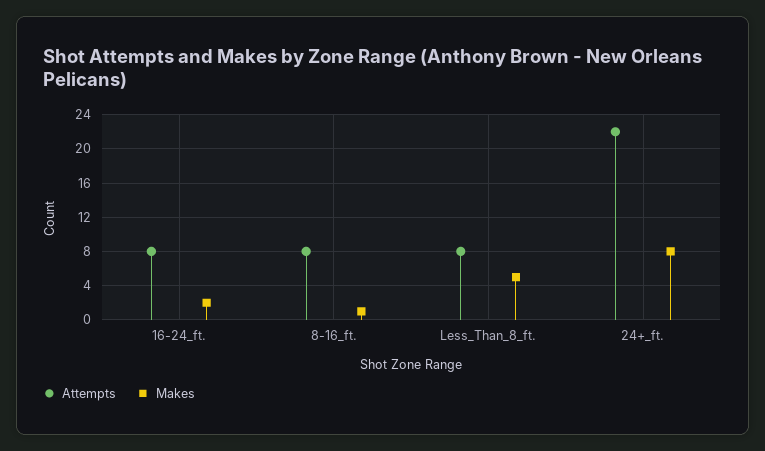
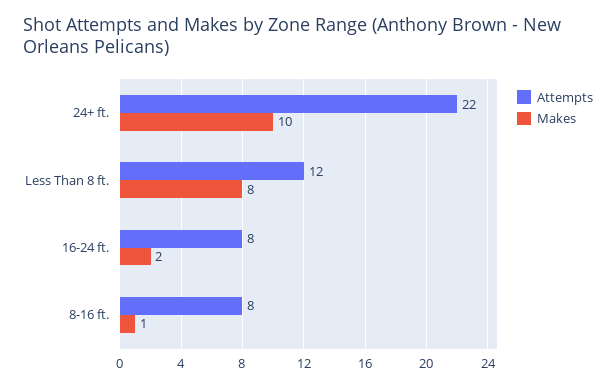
  {
    "Attempts": {
      "16-24_ft.": 8,
      "8-16_ft.": 8,
-     "Less_Than_8_ft.": 8,
+     "Less_Than_8_ft.": 12,
      "24+_ft.": 22
    },
    "Makes": {
      "16-24_ft.": 2,
      "8-16_ft.": 1,
-     "Less_Than_8_ft.": 5,
+     "Less_Than_8_ft.": 8,
-     "24+_ft.": 8
+     "24+_ft.": 10
    }
  }

